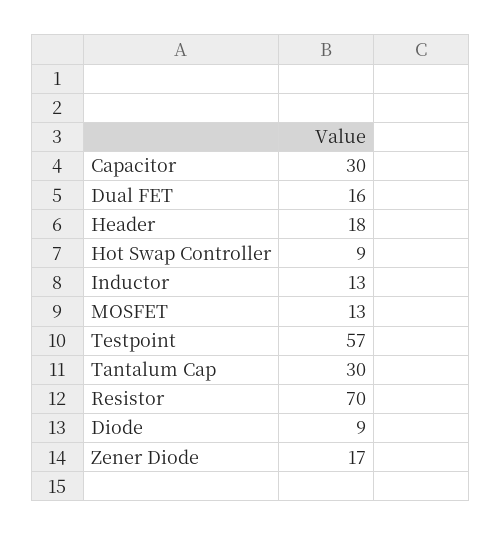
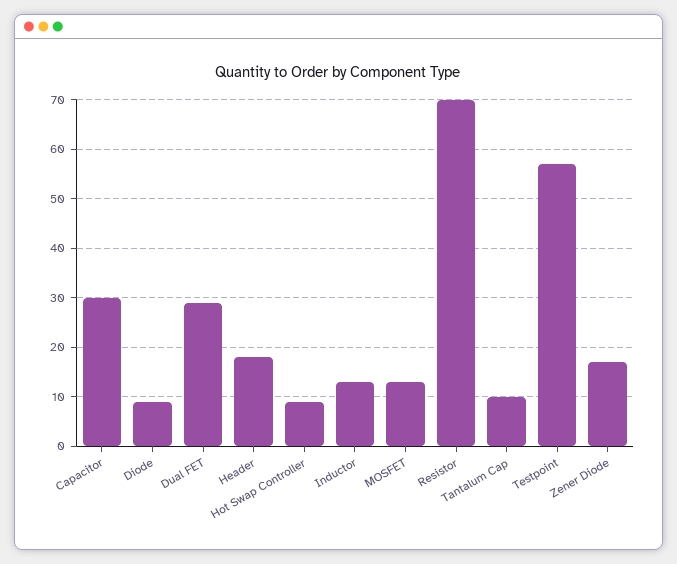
  {
    "Capacitor": 30,
-   "Dual FET": 16,
+   "Dual FET": 30,
    "Header": 18,
    "Hot Swap Controller": 9,
    "Inductor": 13,
    "MOSFET": 13,
    "Testpoint": 57,
-   "Tantalum Cap": 30,
+   "Tantalum Cap": 10,
    "Resistor": 70,
    "Diode": 9,
    "Zener Diode": 17
  }

